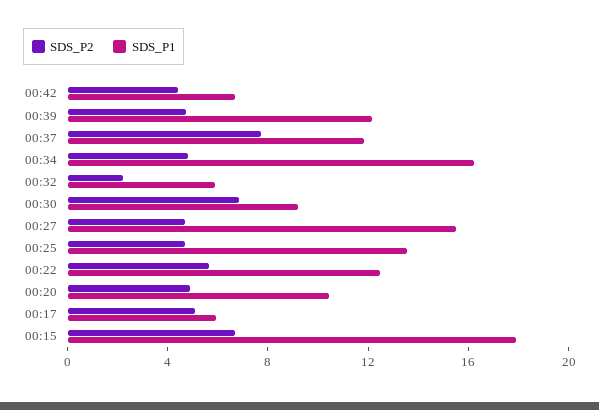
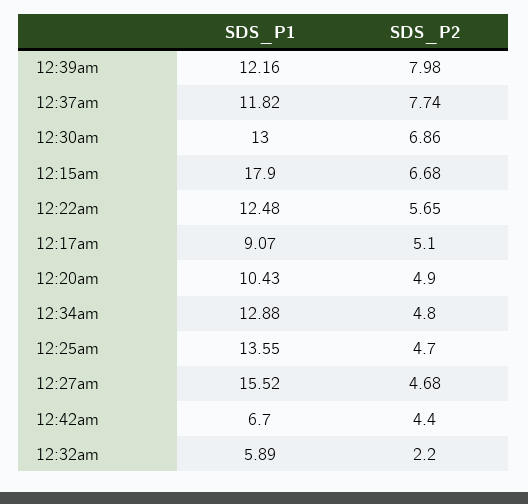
  {
    "SDS_P2": {
      "00:42": 4.4,
-     "00:39": 5,
+     "00:39": 7.98,
      "00:37": 7.74,
      "00:34": 4.8,
      "00:32": 2.2,
      "00:30": 6.86,
      "00:27": 4.68,
      "00:25": 4.7,
      "00:22": 5.65,
      "00:20": 4.9,
      "00:17": 5.1,
      "00:15": 6.68
    },
    "SDS_P1": {
      "00:42": 6.7,
      "00:39": 12.16,
      "00:37": 11.82,
-     "00:34": 16,
+     "00:34": 12.88,
      "00:32": 5.89,
-     "00:30": 9,
+     "00:30": 13,
      "00:27": 15.52,
      "00:25": 13.55,
      "00:22": 12.48,
      "00:20": 10.43,
-     "00:17": 6,
+     "00:17": 9.07,
      "00:15": 17.9
    }
  }

